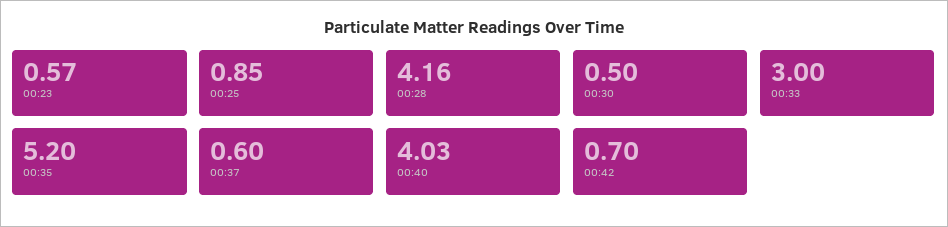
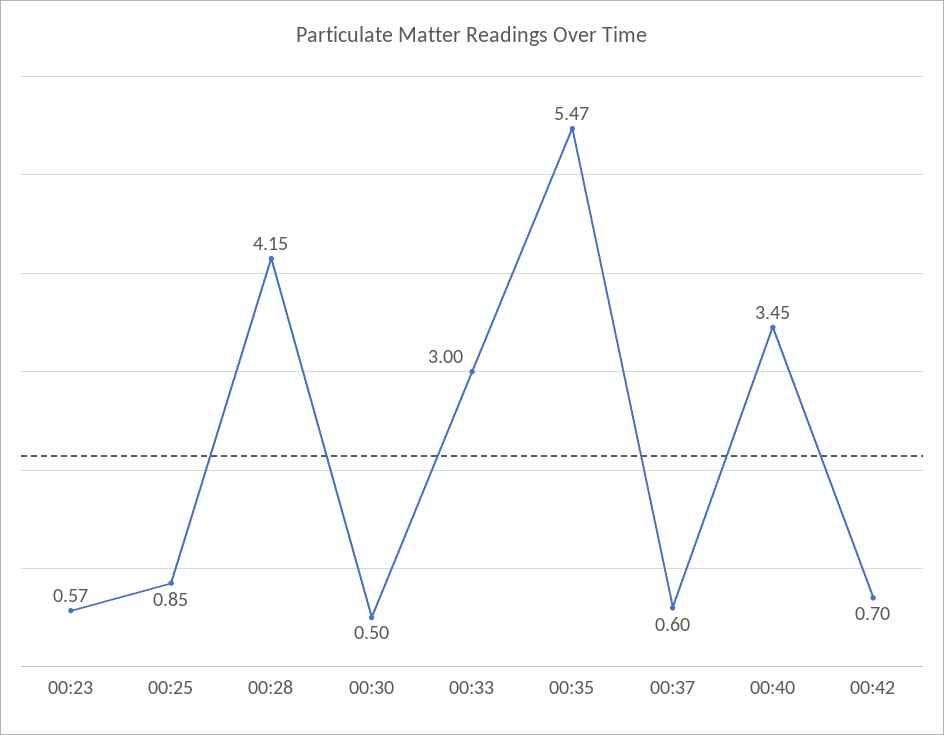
  {
    "00:23": 0.57,
    "00:25": 0.85,
-   "00:28": 4.16,
+   "00:28": 4.15,
    "00:30": 0.5,
    "00:33": 3,
-   "00:35": 5.2,
+   "00:35": 5.47,
    "00:37": 0.6,
-   "00:40": 4.03,
+   "00:40": 3.45,
    "00:42": 0.7
  }

